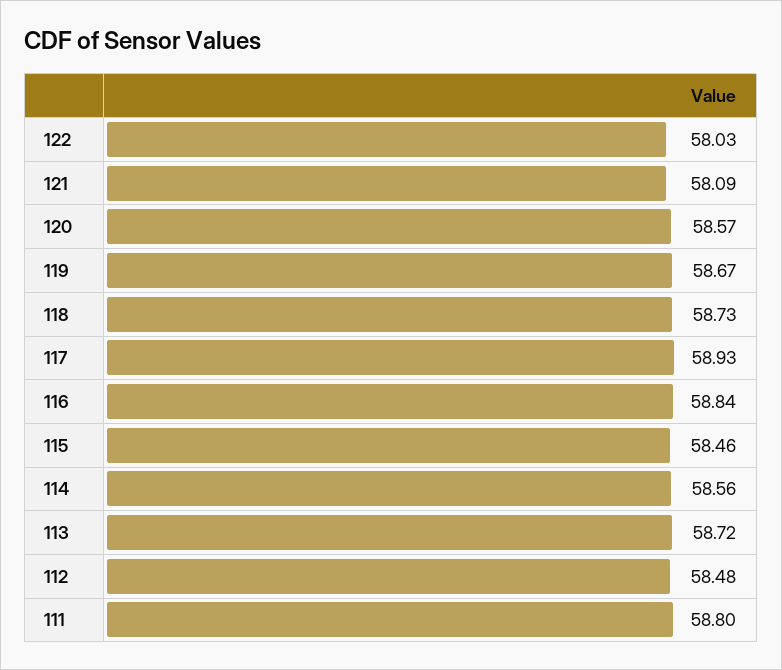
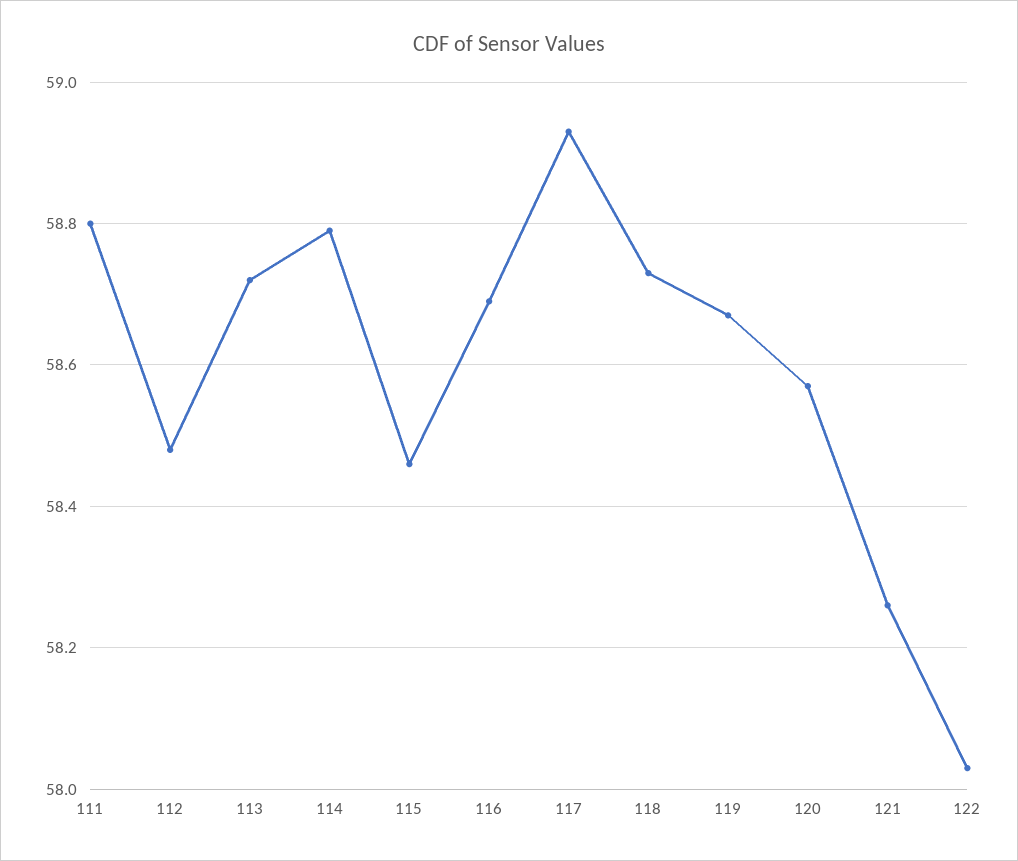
  {
    "122": 58.03,
-   "121": 58.09,
+   "121": 58.25,
    "120": 58.57,
    "119": 58.67,
    "118": 58.73,
    "117": 58.93,
-   "116": 58.84,
+   "116": 58.7,
    "115": 58.46,
-   "114": 58.56,
+   "114": 58.8,
    "113": 58.72,
    "112": 58.48,
    "111": 58.8
  }

